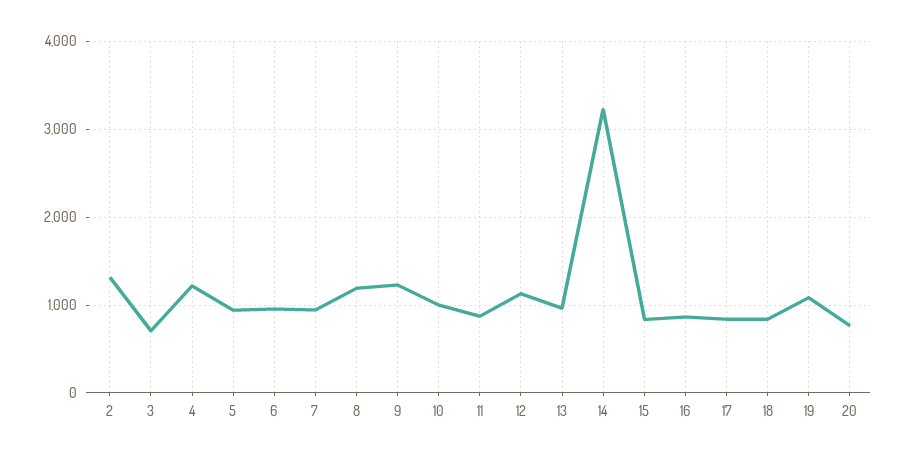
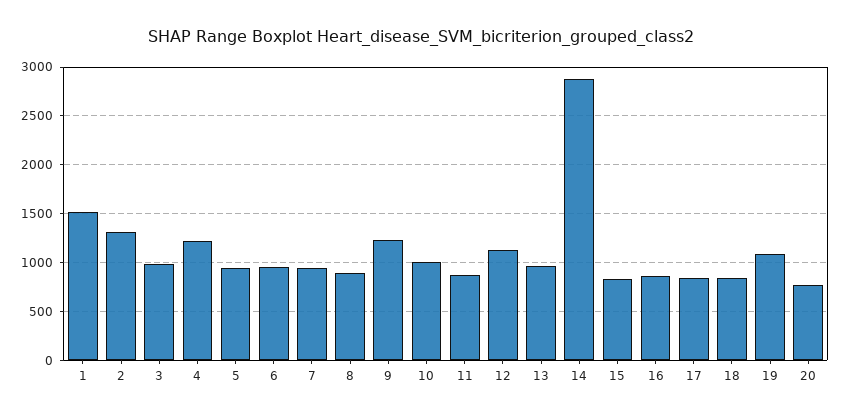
  {
    "2": 1300,
-   "3": 700,
+   "3": 1000,
    "4": 1200,
    "5": 900,
    "6": 1000,
    "7": 900,
-   "8": 1200,
+   "8": 900,
    "9": 1200,
    "10": 1000,
    "11": 900,
    "12": 1100,
    "13": 1000,
-   "14": 3200,
+   "14": 2900,
    "15": 800,
    "16": 900,
    "17": 800,
    "18": 800,
    "19": 1100,
-   "20": 800
+   "20": 800,
+   "1": 1500
  }

